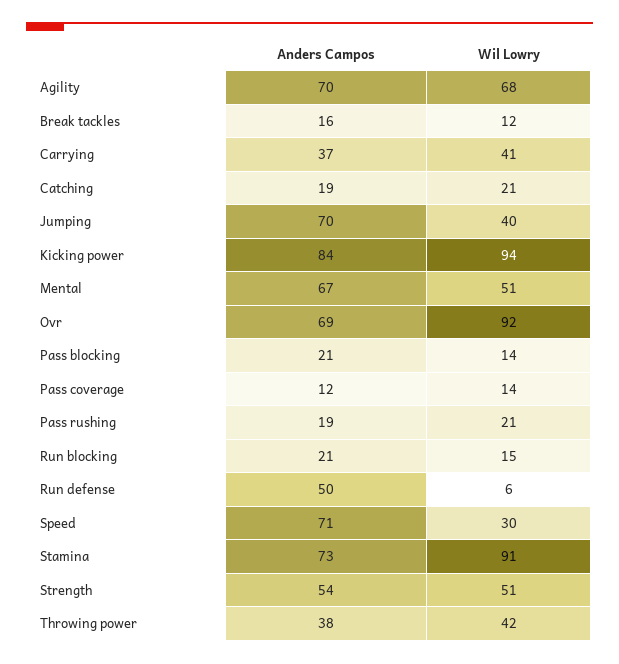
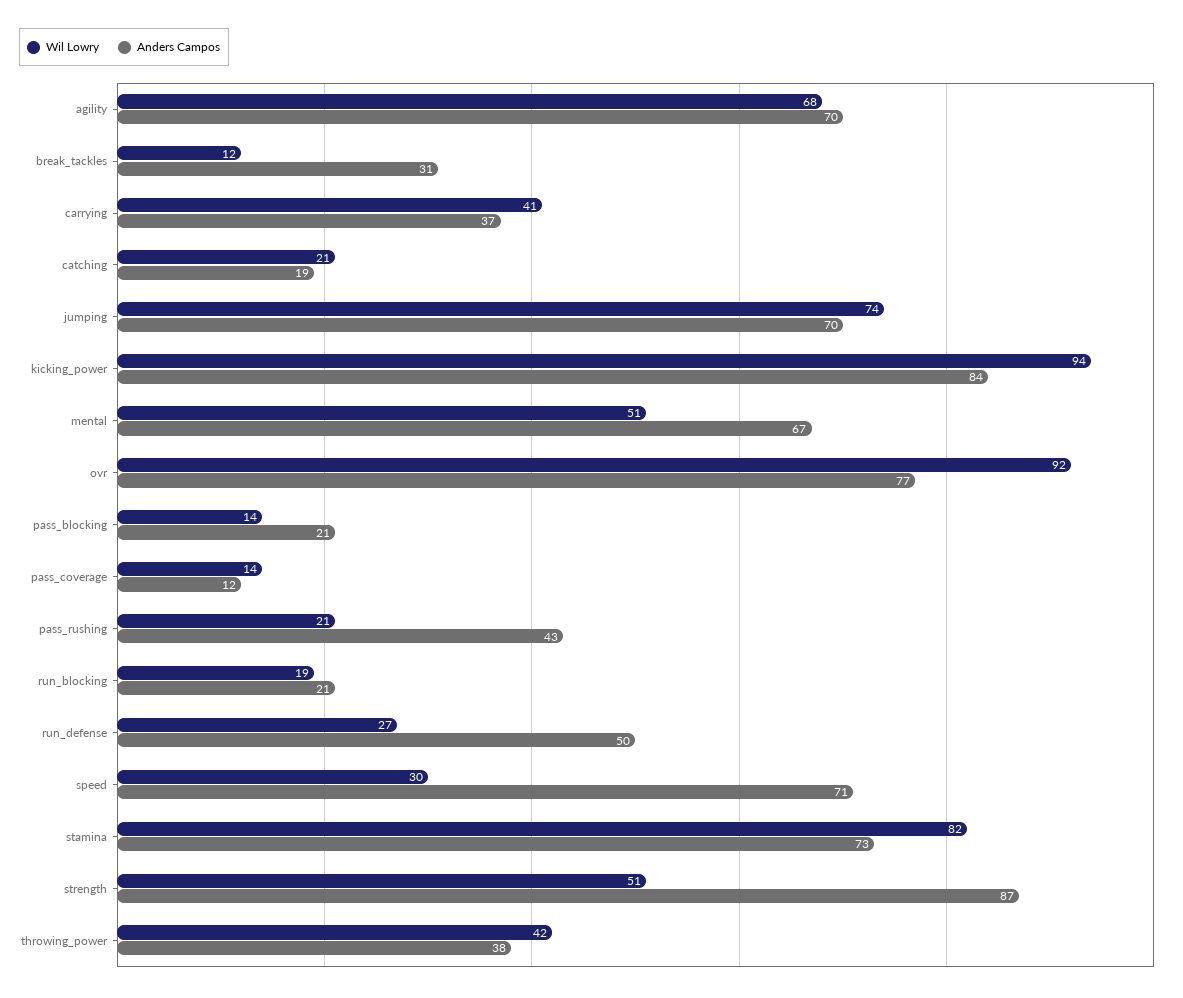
  {
    "Anders Campos": {
      "Agility": 70,
-     "Break tackles": 16,
+     "Break tackles": 31,
      "Carrying": 37,
      "Catching": 19,
      "Jumping": 70,
      "Kicking power": 84,
      "Mental": 67,
-     "Ovr": 69,
+     "Ovr": 77,
      "Pass blocking": 21,
      "Pass coverage": 12,
-     "Pass rushing": 19,
+     "Pass rushing": 43,
      "Run blocking": 21,
      "Run defense": 50,
      "Speed": 71,
      "Stamina": 73,
-     "Strength": 54,
+     "Strength": 87,
      "Throwing power": 38
    },
    "Wil Lowry": {
      "Agility": 68,
      "Break tackles": 12,
      "Carrying": 41,
      "Catching": 21,
-     "Jumping": 40,
+     "Jumping": 74,
      "Kicking power": 94,
      "Mental": 51,
      "Ovr": 92,
      "Pass blocking": 14,
      "Pass coverage": 14,
      "Pass rushing": 21,
-     "Run blocking": 15,
+     "Run blocking": 19,
-     "Run defense": 6,
+     "Run defense": 27,
      "Speed": 30,
-     "Stamina": 91,
+     "Stamina": 82,
      "Strength": 51,
      "Throwing power": 42
    }
  }

